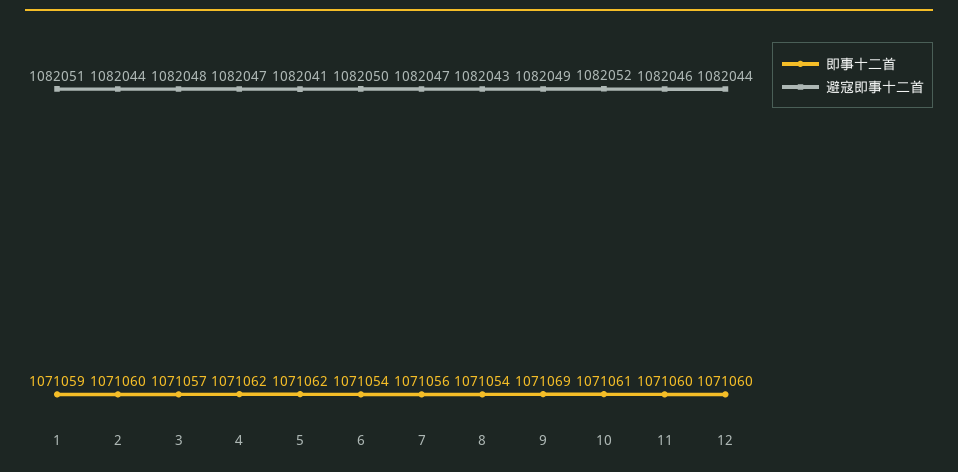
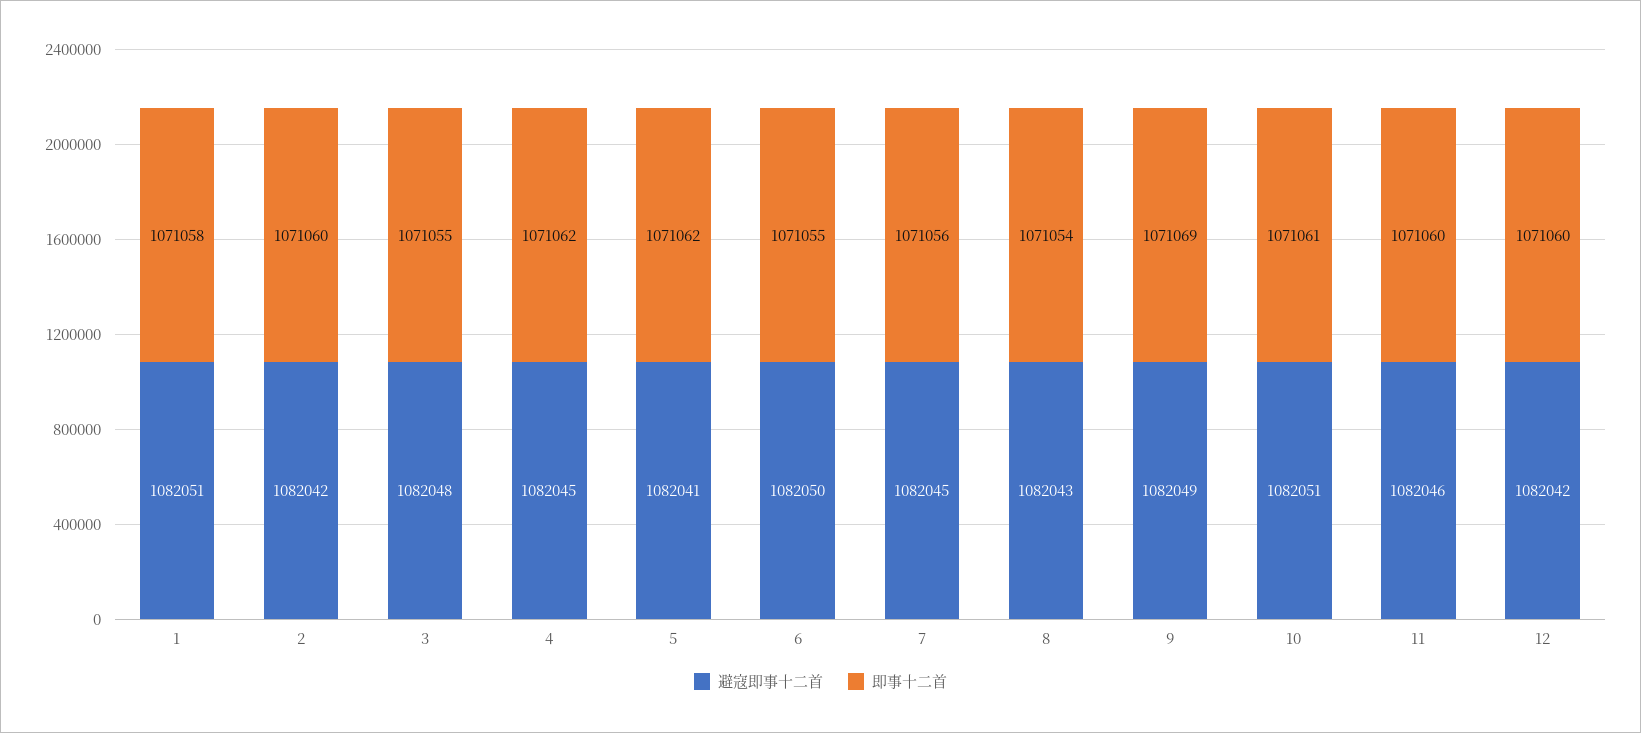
  {
    "即事十二首": {
-     "1": 1071059,
+     "1": 1071058,
      "2": 1071060,
-     "3": 1071057,
+     "3": 1071055,
      "4": 1071062,
      "5": 1071062,
-     "6": 1071054,
+     "6": 1071055,
      "7": 1071056,
      "8": 1071054,
      "9": 1071069,
      "10": 1071061,
      "11": 1071060,
      "12": 1071060
    },
    "避寇即事十二首": {
      "1": 1082051,
-     "2": 1082044,
+     "2": 1082042,
      "3": 1082048,
-     "4": 1082047,
+     "4": 1082045,
      "5": 1082041,
      "6": 1082050,
-     "7": 1082047,
+     "7": 1082045,
      "8": 1082043,
      "9": 1082049,
-     "10": 1082052,
+     "10": 1082051,
      "11": 1082046,
-     "12": 1082044
+     "12": 1082042
    }
  }

